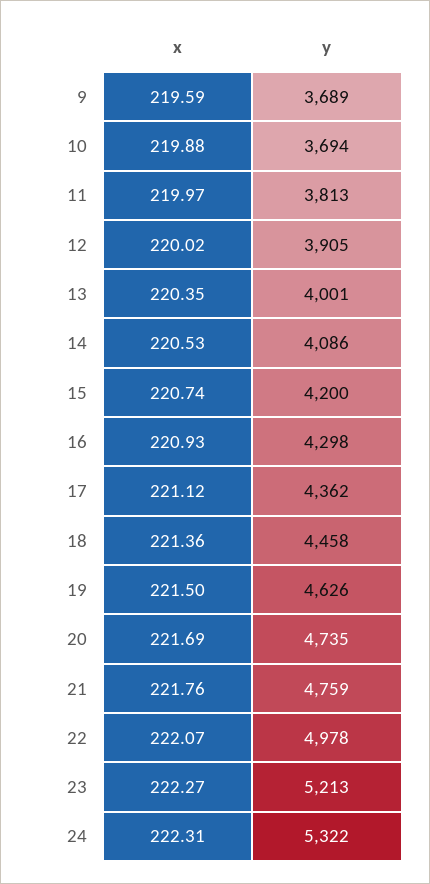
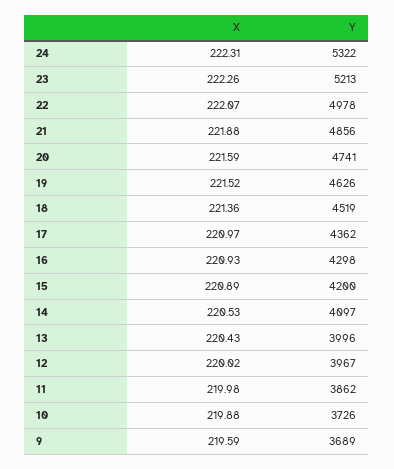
  {
    "x": {
      "9": 219.59,
      "10": 219.88,
-     "11": 219.97,
+     "11": 219.98,
      "12": 220.02,
-     "13": 220.35,
+     "13": 220.43,
      "14": 220.53,
-     "15": 220.74,
+     "15": 220.89,
      "16": 220.93,
-     "17": 221.12,
+     "17": 220.97,
      "18": 221.36,
-     "19": 221.5,
+     "19": 221.52,
-     "20": 221.69,
+     "20": 221.59,
-     "21": 221.76,
+     "21": 221.88,
      "22": 222.07,
-     "23": 222.27,
+     "23": 222.26,
      "24": 222.31
    },
    "y": {
      "9": 3689,
-     "10": 3694,
+     "10": 3726,
-     "11": 3813,
+     "11": 3862,
-     "12": 3905,
+     "12": 3967,
-     "13": 4001,
+     "13": 3996,
-     "14": 4086,
+     "14": 4097,
      "15": 4200,
      "16": 4298,
      "17": 4362,
-     "18": 4458,
+     "18": 4519,
      "19": 4626,
-     "20": 4735,
+     "20": 4741,
-     "21": 4759,
+     "21": 4856,
      "22": 4978,
      "23": 5213,
      "24": 5322
    }
  }

